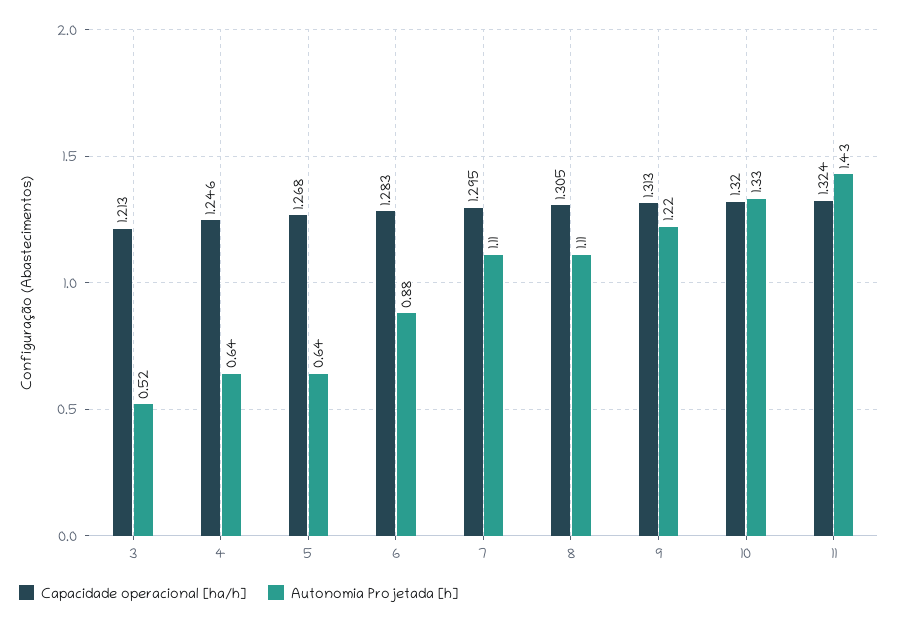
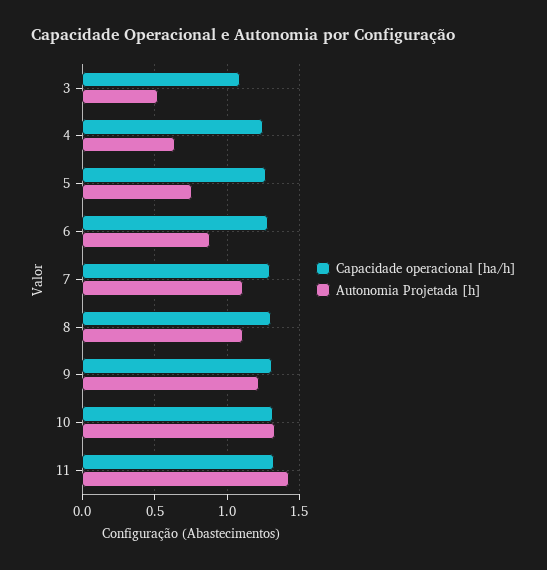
  {
    "Capacidade operacional [ha/h]": {
-     "3": 1.213,
+     "3": 1.1,
      "4": 1.246,
      "5": 1.268,
      "6": 1.283,
      "7": 1.295,
      "8": 1.305,
      "9": 1.313,
      "10": 1.32,
      "11": 1.324
    },
    "Autonomia Projetada [h]": {
      "3": 0.52,
      "4": 0.64,
-     "5": 0.64,
+     "5": 0.75,
      "6": 0.88,
      "7": 1.11,
      "8": 1.11,
      "9": 1.22,
      "10": 1.33,
      "11": 1.43
    }
  }

